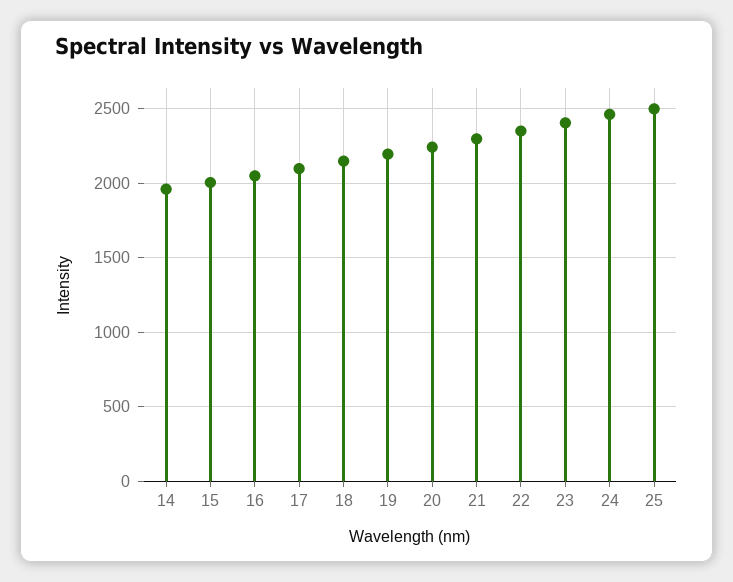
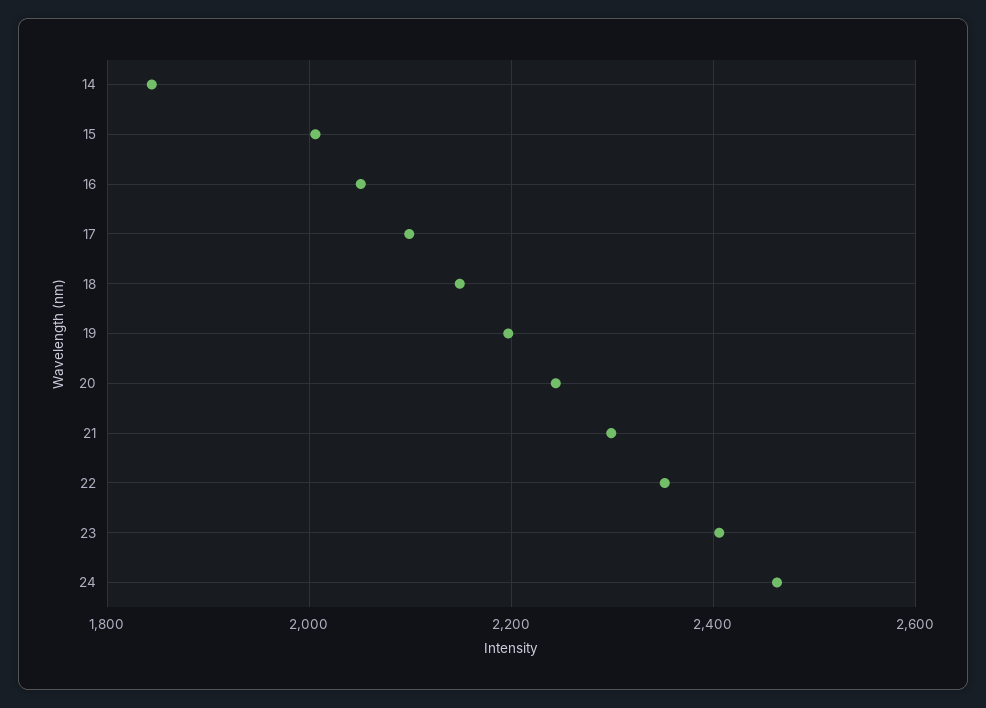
  {
-   "14": 1950,
+   "14": 1840,
    "15": 2000,
    "16": 2060,
    "17": 2100,
    "18": 2140,
    "19": 2200,
    "20": 2240,
    "21": 2300,
    "22": 2360,
    "23": 2400,
-   "24": 2460,
+   "24": 2460
-   "25": 2500
  }

